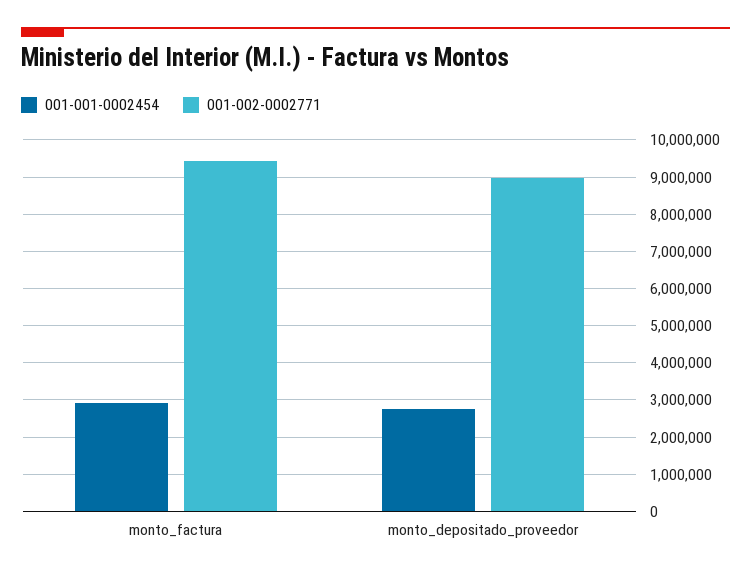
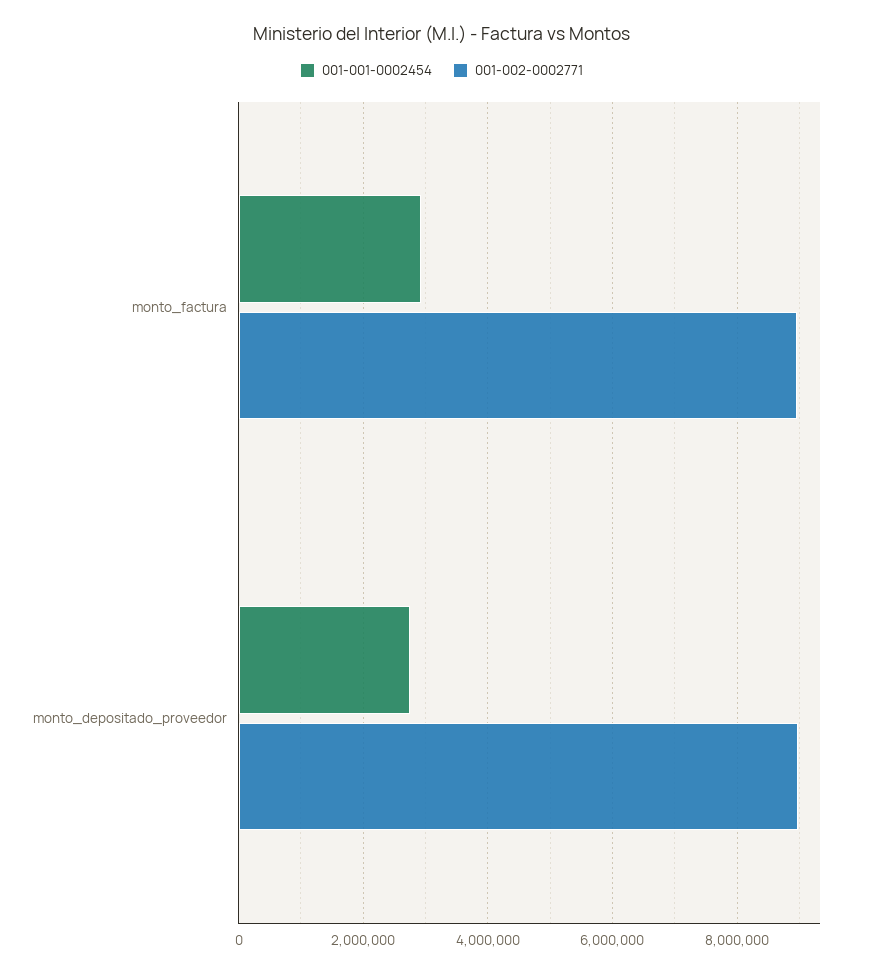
  {
    "001-001-0002454": {
      "monto_factura": 3000000,
      "monto_depositado_proveedor": 2800000
    },
    "001-002-0002771": {
-     "monto_factura": 9400000,
+     "monto_factura": 9000000,
      "monto_depositado_proveedor": 9000000
    }
  }

